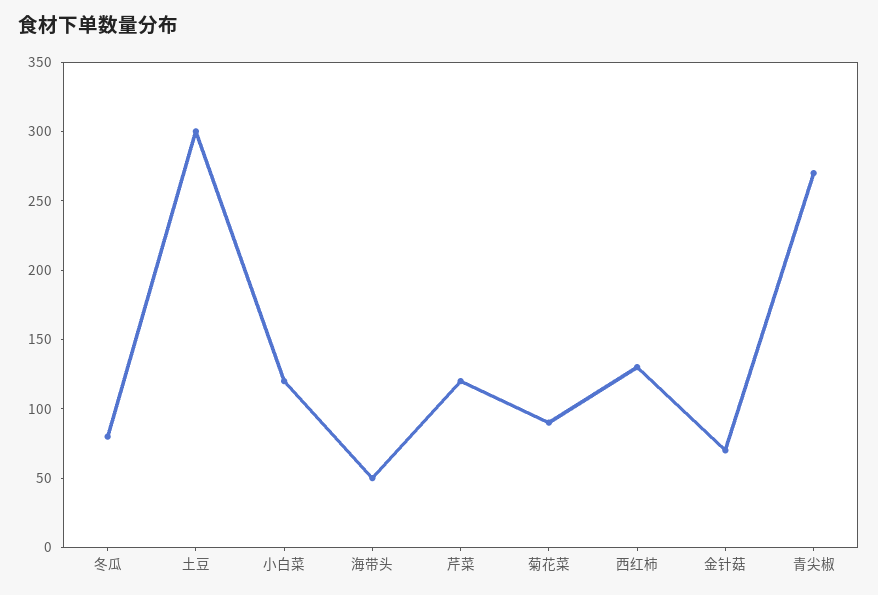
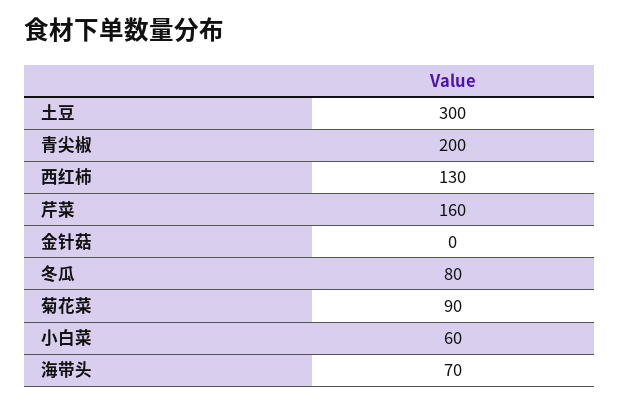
  {
    "冬瓜": 80,
    "土豆": 300,
-   "小白菜": 120,
+   "小白菜": 60,
-   "海带头": 50,
+   "海带头": 70,
-   "芹菜": 120,
+   "芹菜": 160,
    "菊花菜": 90,
    "西红柿": 130,
-   "金针菇": 70,
+   "金针菇": 0,
-   "青尖椒": 270
+   "青尖椒": 200
  }

